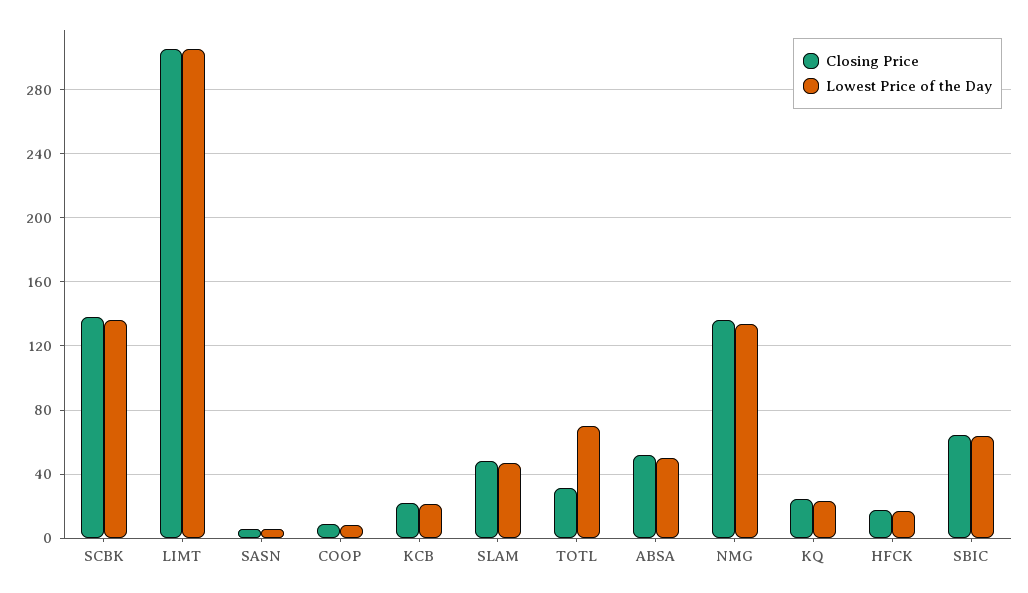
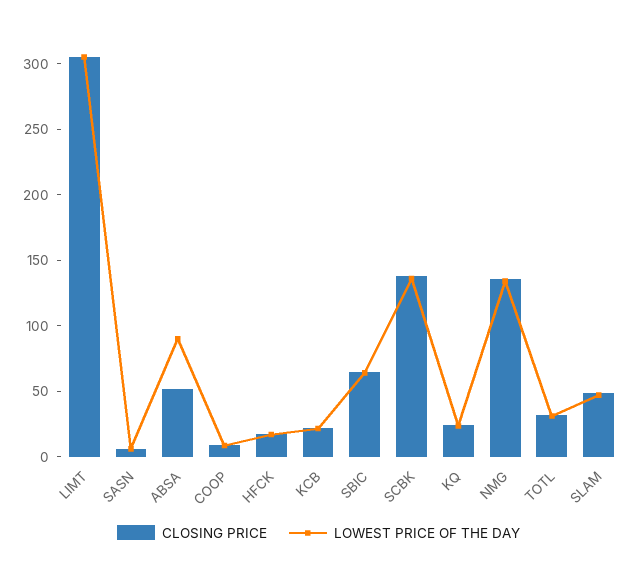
  {
    "Closing Price": {
      "SCBK": 140,
      "LIMT": 305,
      "SASN": 5,
      "COOP": 10,
      "KCB": 20,
      "SLAM": 50,
      "TOTL": 30,
      "ABSA": 50,
      "NMG": 135,
      "KQ": 25,
      "HFCK": 15,
      "SBIC": 65
    },
    "Lowest Price of the Day": {
      "SCBK": 135,
      "LIMT": 305,
      "SASN": 5,
      "COOP": 10,
      "KCB": 20,
      "SLAM": 45,
-     "TOTL": 70,
+     "TOTL": 30,
-     "ABSA": 50,
+     "ABSA": 90,
      "NMG": 135,
      "KQ": 25,
      "HFCK": 15,
      "SBIC": 65
    }
  }

